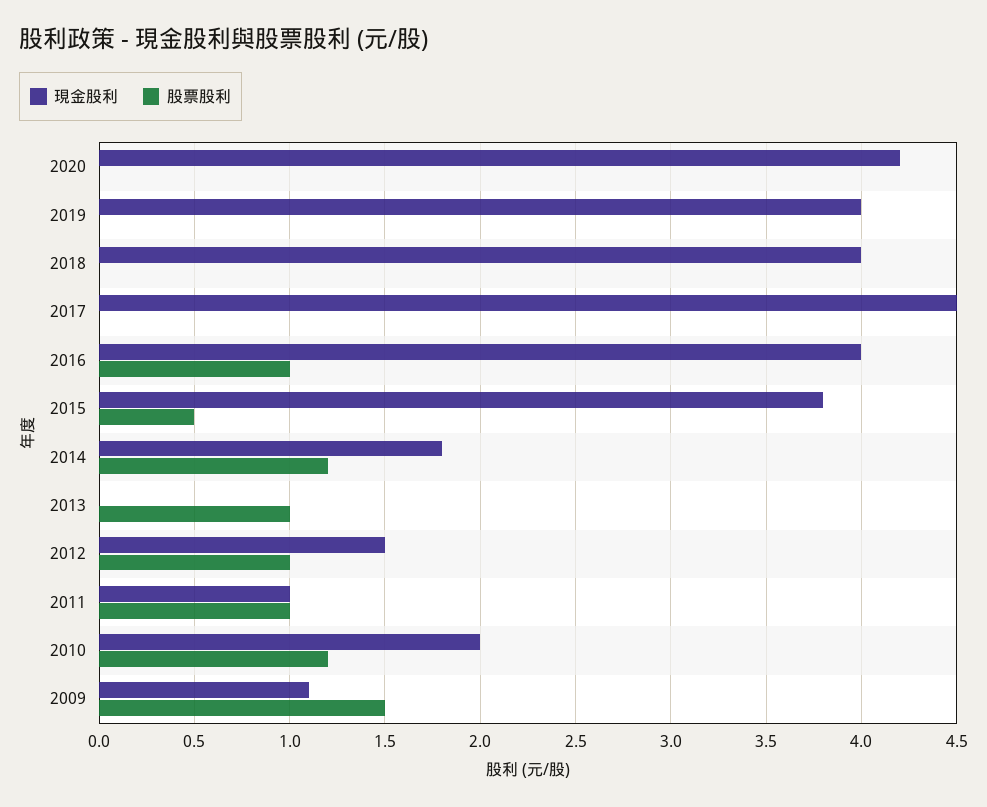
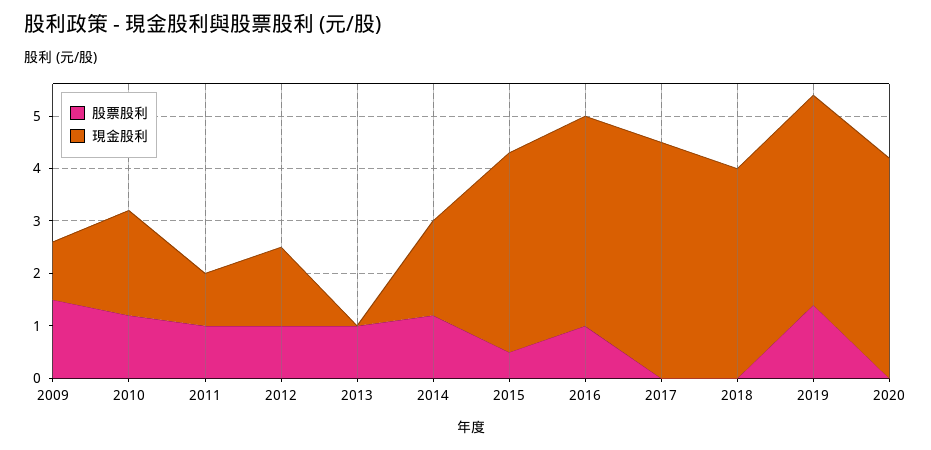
  {
    "現金股利": {
      "2020": 4.2,
      "2019": 4,
      "2018": 4,
      "2017": 4.5,
      "2016": 4,
      "2015": 3.8,
      "2014": 1.8,
      "2013": 0,
      "2012": 1.5,
      "2011": 1,
      "2010": 2,
      "2009": 1.1
    },
    "股票股利": {
      "2020": 0,
-     "2019": 0,
+     "2019": 1.5,
      "2018": 0,
      "2017": 0,
      "2016": 1,
      "2015": 0.5,
      "2014": 1.2,
      "2013": 1,
      "2012": 1,
      "2011": 1,
      "2010": 1.2,
      "2009": 1.5
    }
  }

